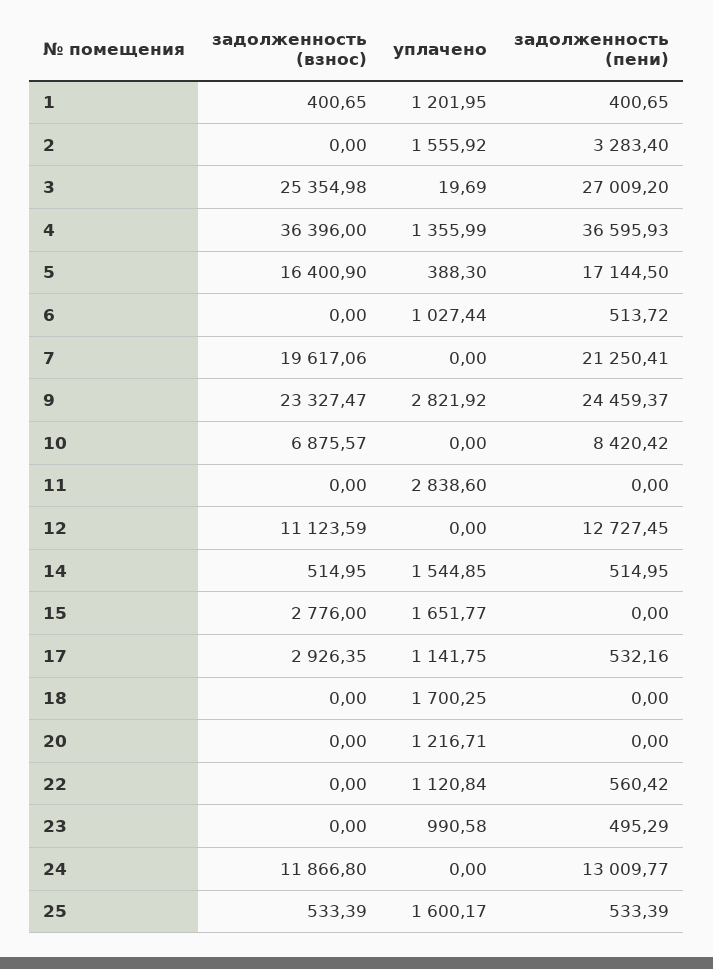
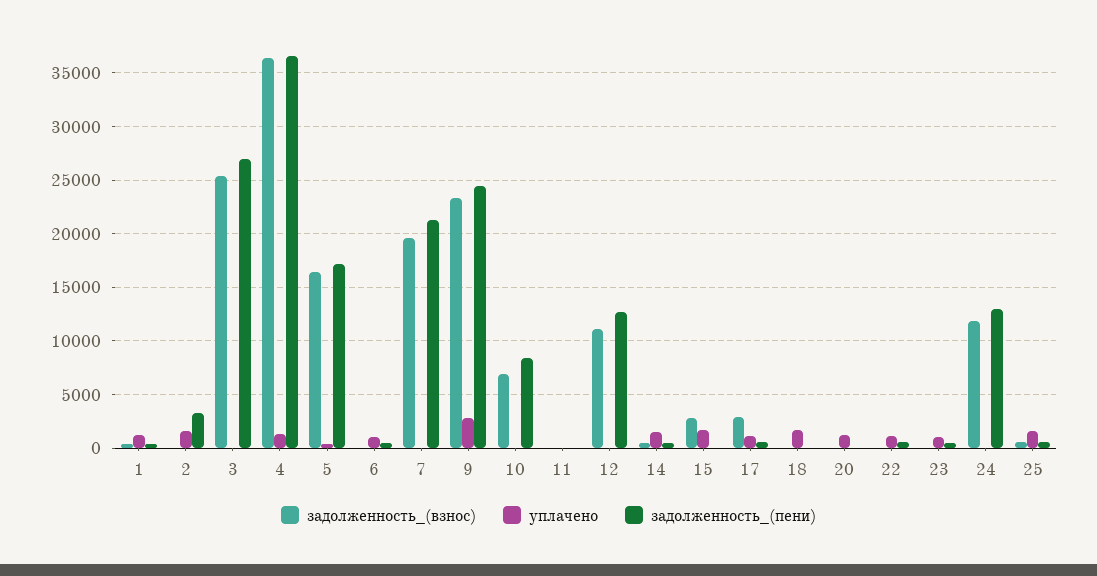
  {
    "задолженность (взнос)": {
      "1": 400.65,
      "2": 0,
      "3": 25354.98,
      "4": 36396,
      "5": 16400.9,
      "6": 0,
      "7": 19617.06,
      "9": 23327.47,
      "10": 6875.57,
      "11": 0,
      "12": 11123.59,
      "14": 514.95,
      "15": 2776,
      "17": 2926.35,
      "18": 0,
      "20": 0,
      "22": 0,
      "23": 0,
      "24": 11866.8,
      "25": 533.39
    },
    "уплачено": {
      "1": 1201.95,
      "2": 1555.92,
      "3": 19.69,
      "4": 1355.99,
      "5": 388.3,
      "6": 1027.44,
      "7": 0,
      "9": 2821.92,
      "10": 0,
-     "11": 2838.6,
+     "11": 0,
      "12": 0,
      "14": 1544.85,
      "15": 1651.77,
      "17": 1141.75,
      "18": 1700.25,
      "20": 1216.71,
      "22": 1120.84,
      "23": 990.58,
      "24": 0,
      "25": 1600.17
    },
    "задолженность (пени)": {
      "1": 400.65,
      "2": 3283.4,
      "3": 27009.2,
      "4": 36595.93,
      "5": 17144.5,
      "6": 513.72,
      "7": 21250.41,
      "9": 24459.37,
      "10": 8420.42,
      "11": 0,
      "12": 12727.45,
      "14": 514.95,
      "15": 0,
      "17": 532.16,
      "18": 0,
      "20": 0,
      "22": 560.42,
      "23": 495.29,
      "24": 13009.77,
      "25": 533.39
    }
  }

